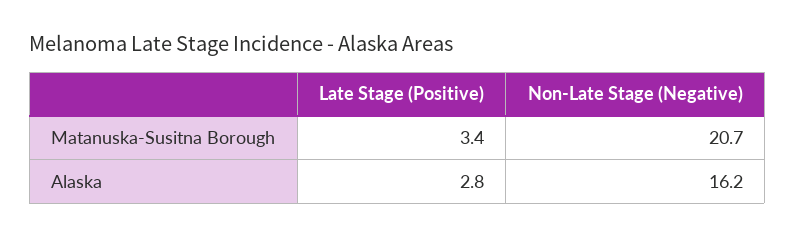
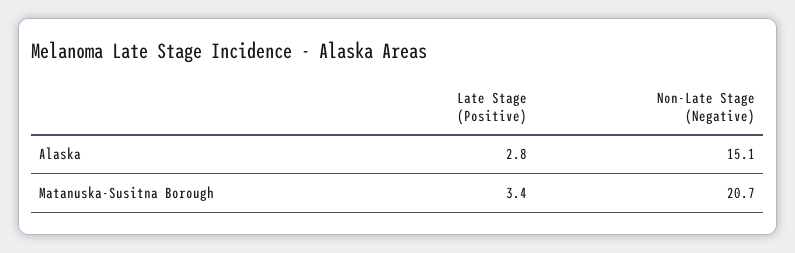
  {
    "Late Stage (Positive)": {
      "Matanuska-Susitna Borough": 3.4,
      "Alaska": 2.8
    },
    "Non-Late Stage (Negative)": {
      "Matanuska-Susitna Borough": 20.7,
-     "Alaska": 16.2
+     "Alaska": 15.1
    }
  }

